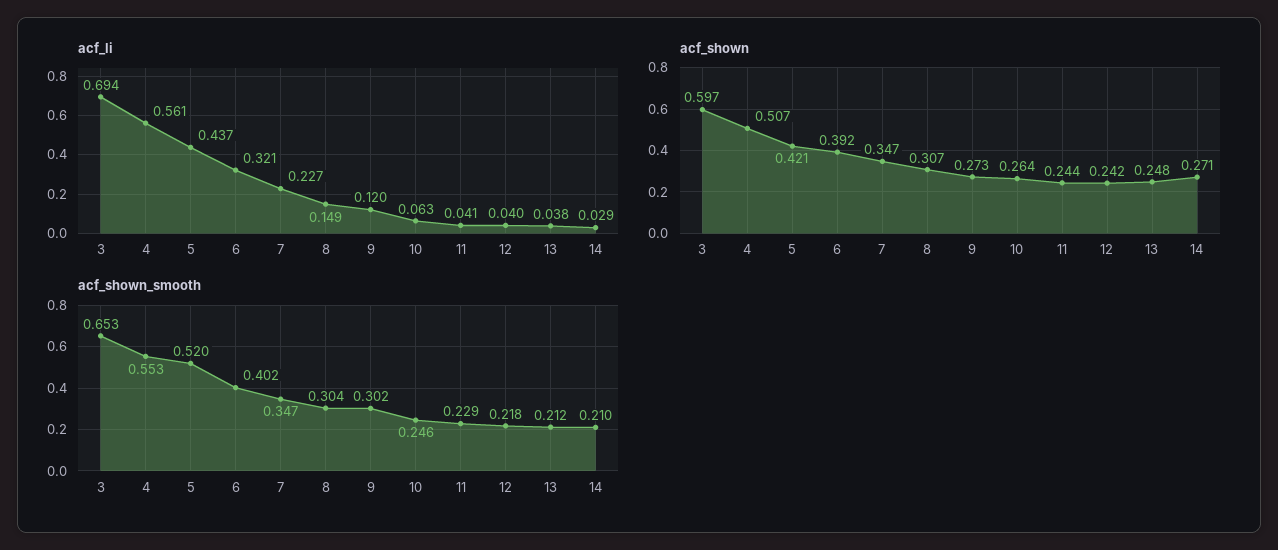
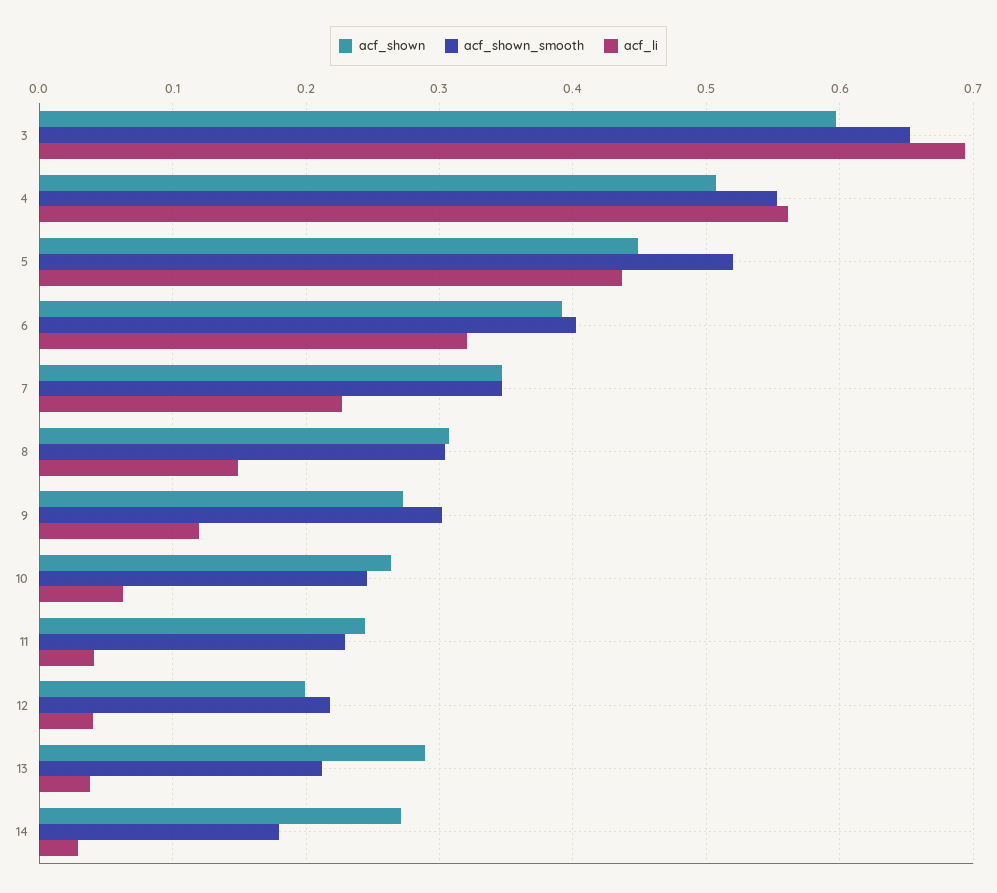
  {
    "acf_li": {
      "3": 0.694,
      "4": 0.561,
      "5": 0.437,
      "6": 0.321,
      "7": 0.227,
      "8": 0.149,
      "9": 0.12,
      "10": 0.063,
      "11": 0.041,
      "12": 0.04,
      "13": 0.038,
      "14": 0.029
    },
    "acf_shown": {
      "3": 0.597,
      "4": 0.507,
-     "5": 0.421,
+     "5": 0.45,
      "6": 0.392,
      "7": 0.347,
      "8": 0.307,
      "9": 0.273,
      "10": 0.264,
      "11": 0.244,
-     "12": 0.242,
+     "12": 0.2,
-     "13": 0.248,
+     "13": 0.29,
      "14": 0.271
    },
    "acf_shown_smooth": {
      "3": 0.653,
      "4": 0.553,
      "5": 0.52,
      "6": 0.402,
      "7": 0.347,
      "8": 0.304,
      "9": 0.302,
      "10": 0.246,
      "11": 0.229,
      "12": 0.218,
      "13": 0.212,
-     "14": 0.21
+     "14": 0.18
    }
  }

